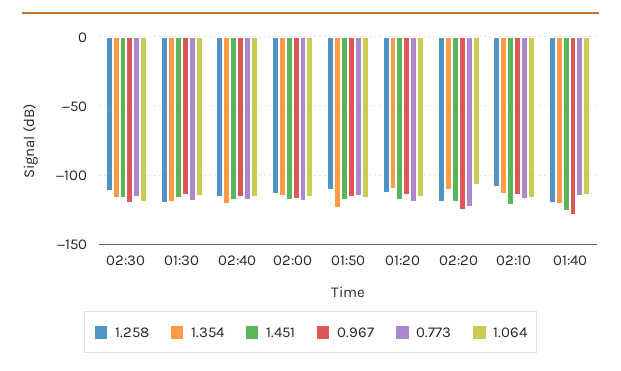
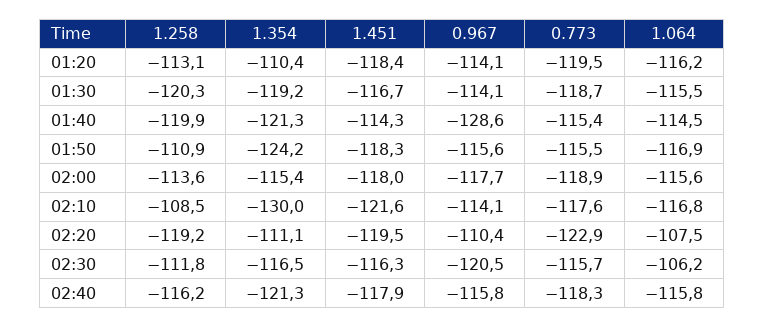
  {
    "1.258": {
      "02:30": -111.8,
      "01:30": -120.3,
      "02:40": -116.2,
      "02:00": -113.6,
      "01:50": -110.9,
      "01:20": -113.1,
      "02:20": -119.2,
      "02:10": -108.5,
      "01:40": -119.9
    },
    "1.354": {
      "02:30": -116.5,
      "01:30": -119.2,
      "02:40": -121.3,
      "02:00": -115.4,
      "01:50": -124.2,
      "01:20": -110.4,
      "02:20": -111.1,
-     "02:10": -115,
+     "02:10": -130,
      "01:40": -121.3
    },
    "1.451": {
      "02:30": -116.3,
      "01:30": -116.7,
      "02:40": -117.9,
      "02:00": -118,
      "01:50": -118.3,
      "01:20": -118.4,
      "02:20": -119.5,
      "02:10": -121.6,
-     "01:40": -125
+     "01:40": -114.3
    },
    "0.967": {
      "02:30": -120.5,
      "01:30": -114.1,
      "02:40": -115.8,
      "02:00": -117.7,
      "01:50": -115.6,
      "01:20": -114.1,
-     "02:20": -125,
+     "02:20": -110.4,
      "02:10": -114.1,
      "01:40": -128.6
    },
    "0.773": {
      "02:30": -115.7,
      "01:30": -118.7,
      "02:40": -118.3,
      "02:00": -118.9,
      "01:50": -115.5,
      "01:20": -119.5,
      "02:20": -122.9,
      "02:10": -117.6,
      "01:40": -115.4
    },
    "1.064": {
-     "02:30": -120,
+     "02:30": -106.2,
      "01:30": -115.5,
      "02:40": -115.8,
      "02:00": -115.6,
      "01:50": -116.9,
      "01:20": -116.2,
      "02:20": -107.5,
      "02:10": -116.8,
      "01:40": -114.5
    }
  }

